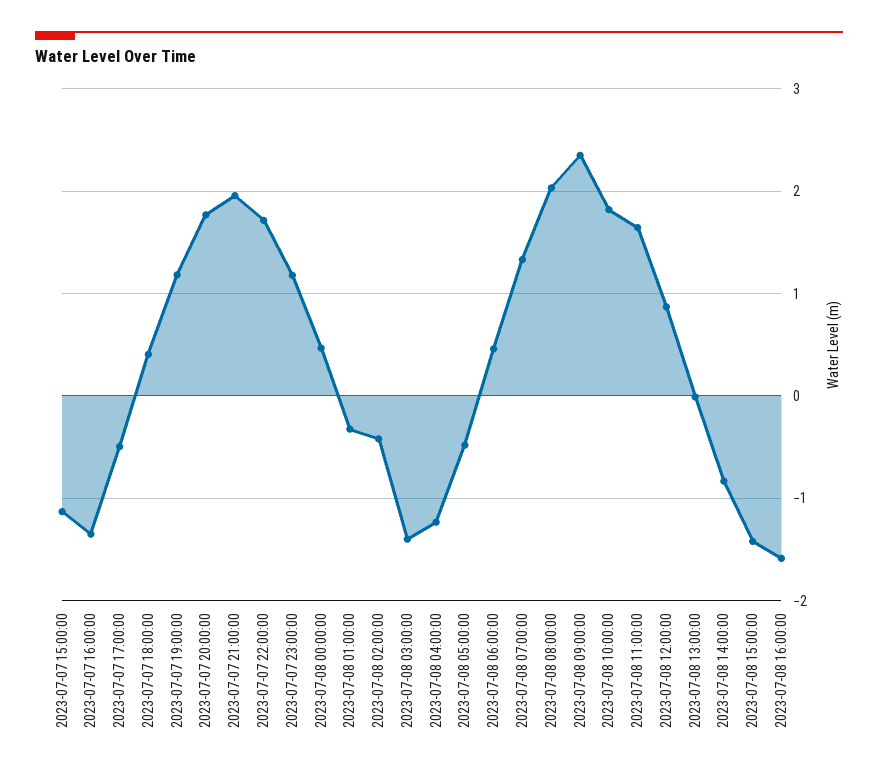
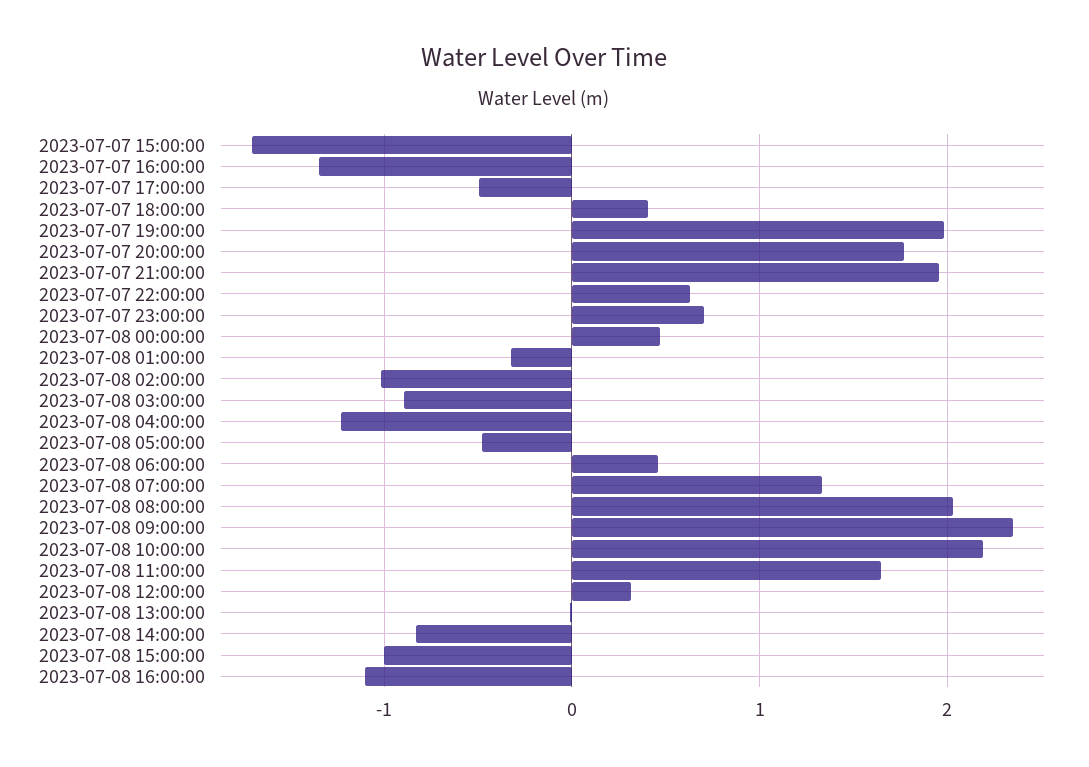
  {
-   "2023-07-07 15:00:00": -1.1,
+   "2023-07-07 15:00:00": -1.7,
    "2023-07-07 16:00:00": -1.3,
    "2023-07-07 17:00:00": -0.5,
    "2023-07-07 18:00:00": 0.4,
-   "2023-07-07 19:00:00": 1.2,
+   "2023-07-07 19:00:00": 2,
    "2023-07-07 20:00:00": 1.8,
    "2023-07-07 21:00:00": 2,
-   "2023-07-07 22:00:00": 1.7,
+   "2023-07-07 22:00:00": 0.6,
-   "2023-07-07 23:00:00": 1.2,
+   "2023-07-07 23:00:00": 0.7,
    "2023-07-08 00:00:00": 0.5,
    "2023-07-08 01:00:00": -0.3,
-   "2023-07-08 02:00:00": -0.4,
+   "2023-07-08 02:00:00": -1,
-   "2023-07-08 03:00:00": -1.4,
+   "2023-07-08 03:00:00": -0.9,
    "2023-07-08 04:00:00": -1.2,
    "2023-07-08 05:00:00": -0.5,
    "2023-07-08 06:00:00": 0.5,
    "2023-07-08 07:00:00": 1.3,
    "2023-07-08 08:00:00": 2,
    "2023-07-08 09:00:00": 2.4,
-   "2023-07-08 10:00:00": 1.8,
+   "2023-07-08 10:00:00": 2.2,
    "2023-07-08 11:00:00": 1.6,
-   "2023-07-08 12:00:00": 0.9,
+   "2023-07-08 12:00:00": 0.3,
    "2023-07-08 13:00:00": 0,
    "2023-07-08 14:00:00": -0.8,
-   "2023-07-08 15:00:00": -1.4,
+   "2023-07-08 15:00:00": -1,
-   "2023-07-08 16:00:00": -1.6
+   "2023-07-08 16:00:00": -1.1
  }

